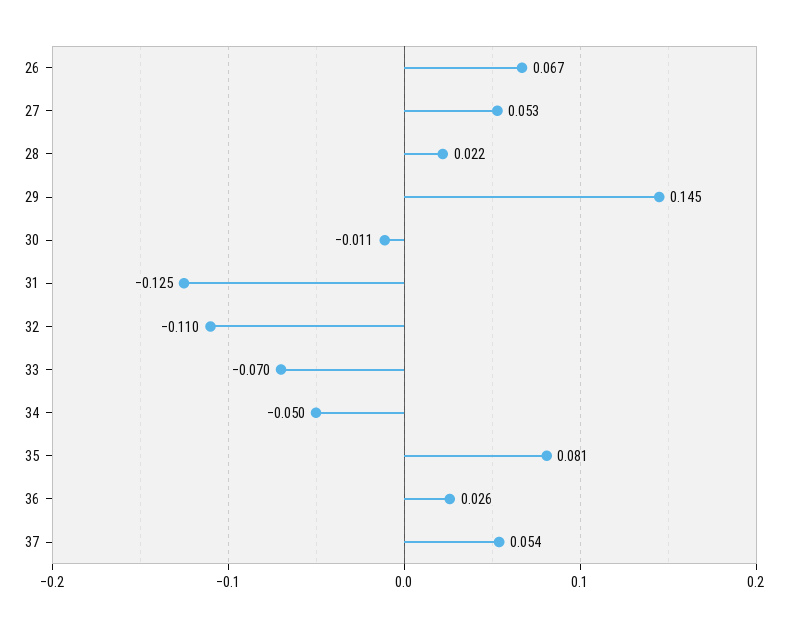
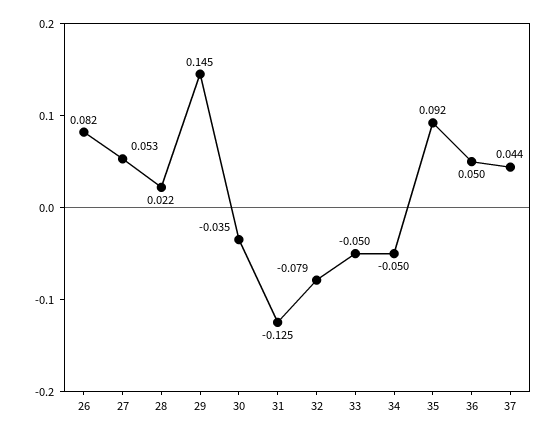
  {
-   "26": 0.067,
+   "26": 0.082,
    "27": 0.053,
    "28": 0.022,
    "29": 0.145,
-   "30": -0.011,
+   "30": -0.035,
    "31": -0.125,
-   "32": -0.11,
+   "32": -0.079,
-   "33": -0.07,
+   "33": -0.05,
    "34": -0.05,
-   "35": 0.081,
+   "35": 0.092,
-   "36": 0.026,
+   "36": 0.05,
-   "37": 0.054
+   "37": 0.044
  }

